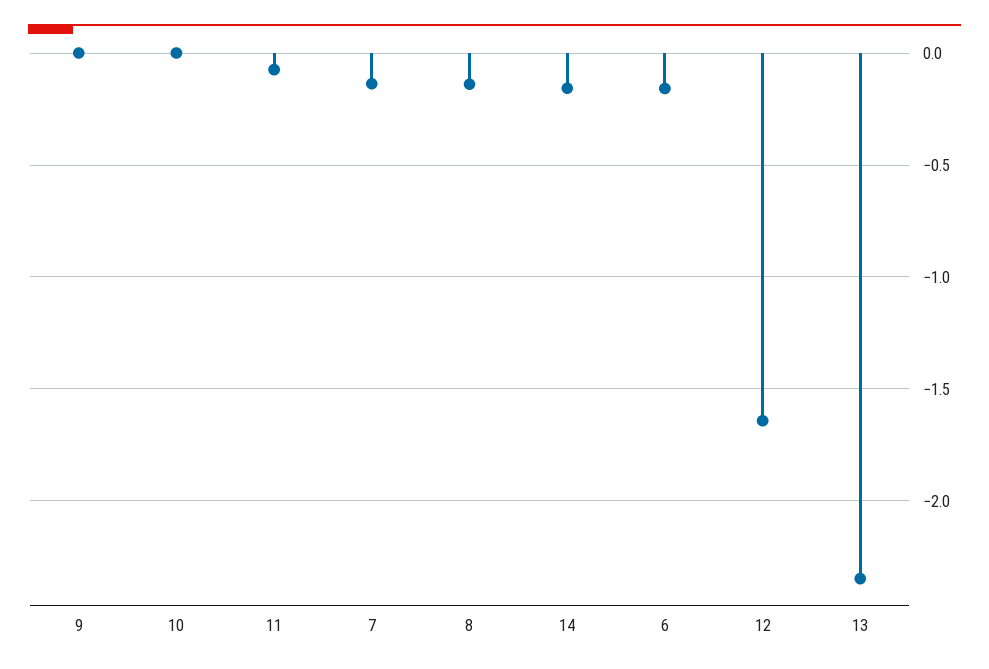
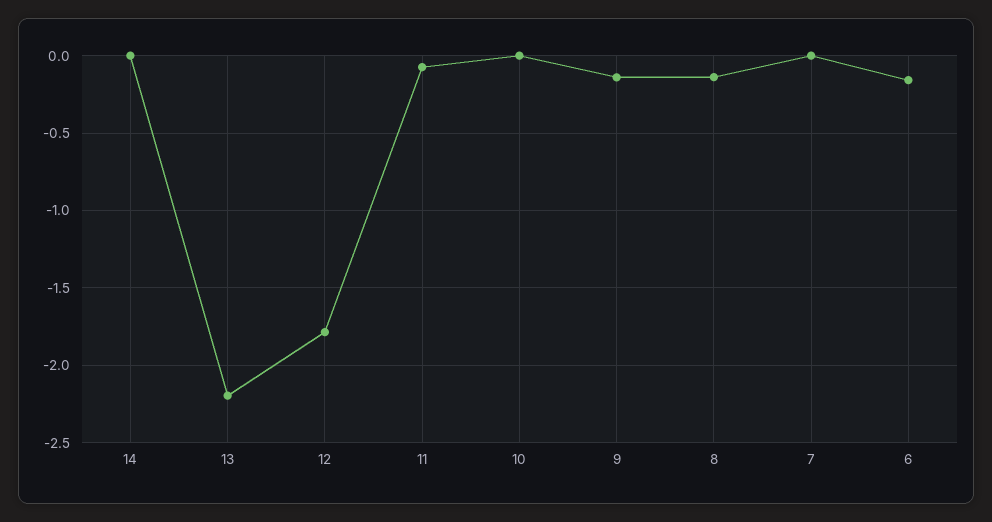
  {
-   "9": 0,
+   "9": -0.15,
    "10": 0,
    "11": -0.05,
-   "7": -0.15,
+   "7": 0,
    "8": -0.15,
-   "14": -0.15,
+   "14": 0,
    "6": -0.15,
-   "12": -1.65,
+   "12": -1.8,
-   "13": -2.35
+   "13": -2.2
  }

